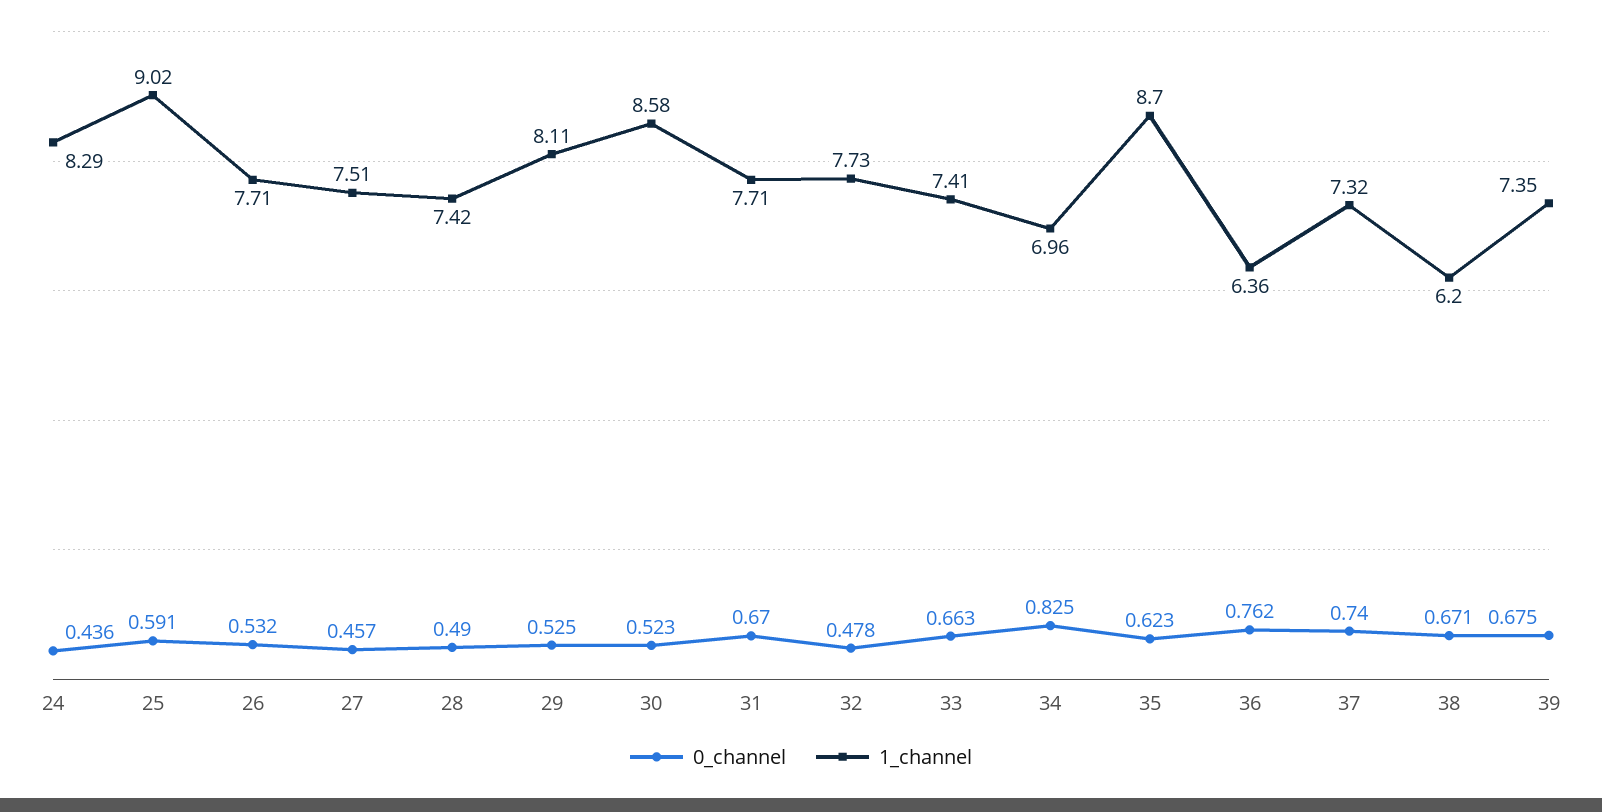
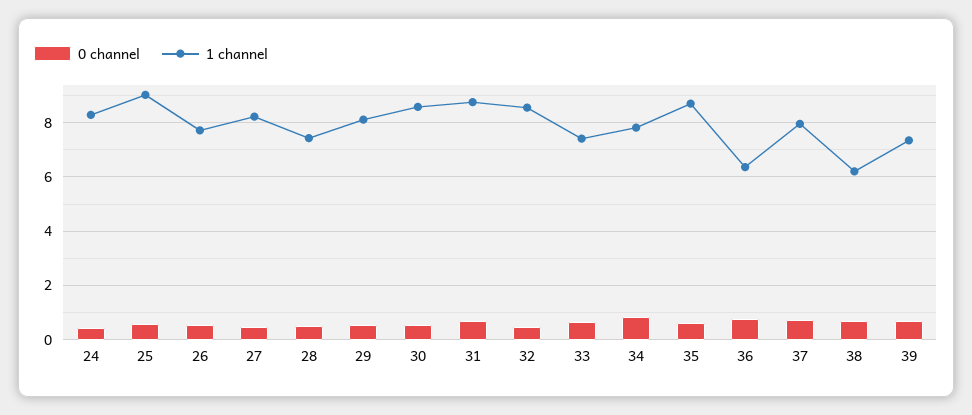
  {
    "0_channel": {
      "24": 0.436,
      "25": 0.591,
      "26": 0.532,
      "27": 0.457,
      "28": 0.49,
      "29": 0.525,
      "30": 0.523,
      "31": 0.67,
      "32": 0.478,
      "33": 0.663,
      "34": 0.825,
      "35": 0.623,
      "36": 0.762,
      "37": 0.74,
      "38": 0.671,
      "39": 0.675
    },
    "1_channel": {
      "24": 8.29,
      "25": 9.02,
      "26": 7.71,
-     "27": 7.51,
+     "27": 8.25,
      "28": 7.42,
      "29": 8.11,
      "30": 8.58,
-     "31": 7.71,
+     "31": 8.75,
-     "32": 7.73,
+     "32": 8.5,
      "33": 7.41,
-     "34": 6.96,
+     "34": 7.75,
      "35": 8.7,
      "36": 6.36,
-     "37": 7.32,
+     "37": 8,
      "38": 6.2,
      "39": 7.35
    }
  }

